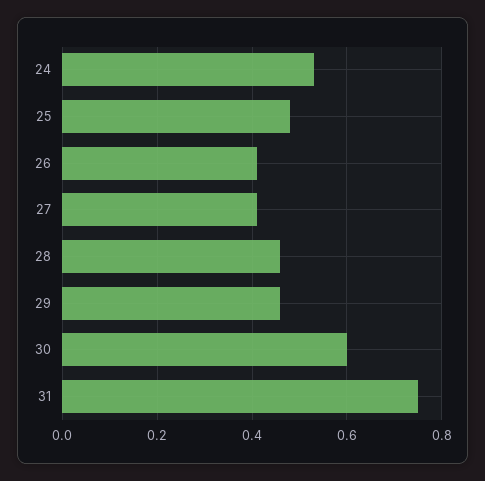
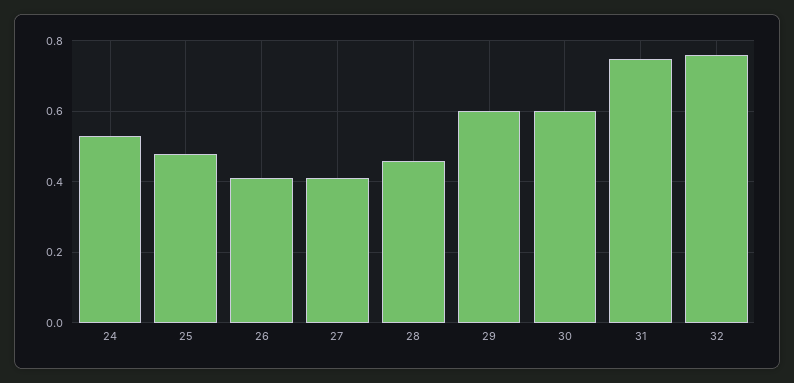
  {
    "24": 0.55,
    "25": 0.5,
    "26": 0.4,
    "27": 0.4,
    "28": 0.45,
-   "29": 0.45,
+   "29": 0.6,
    "30": 0.6,
-   "31": 0.75
+   "31": 0.75,
+   "32": 0.75
  }

